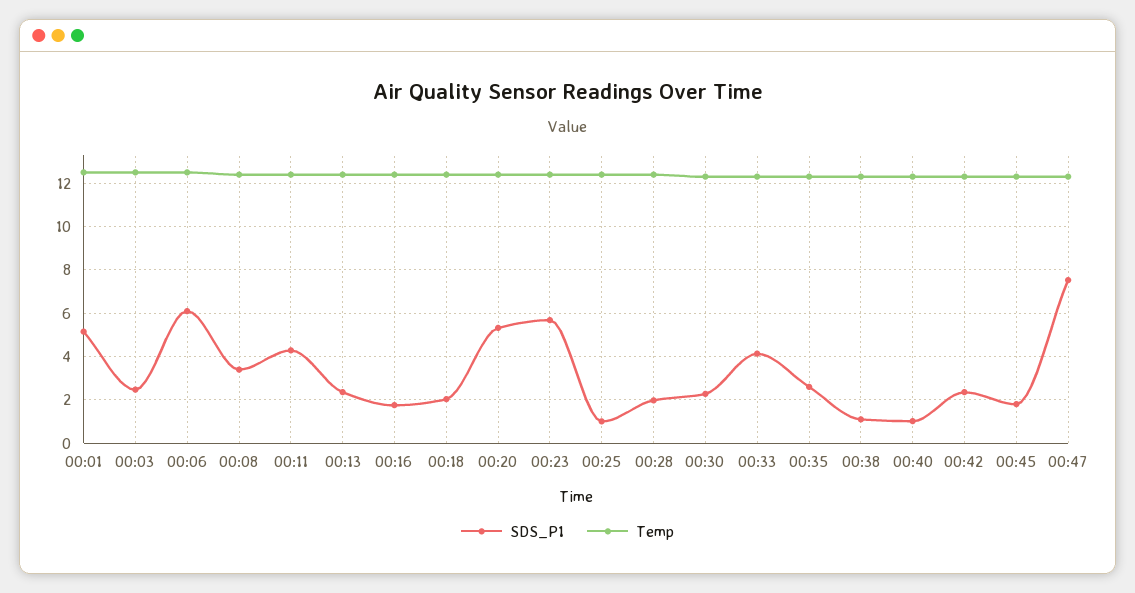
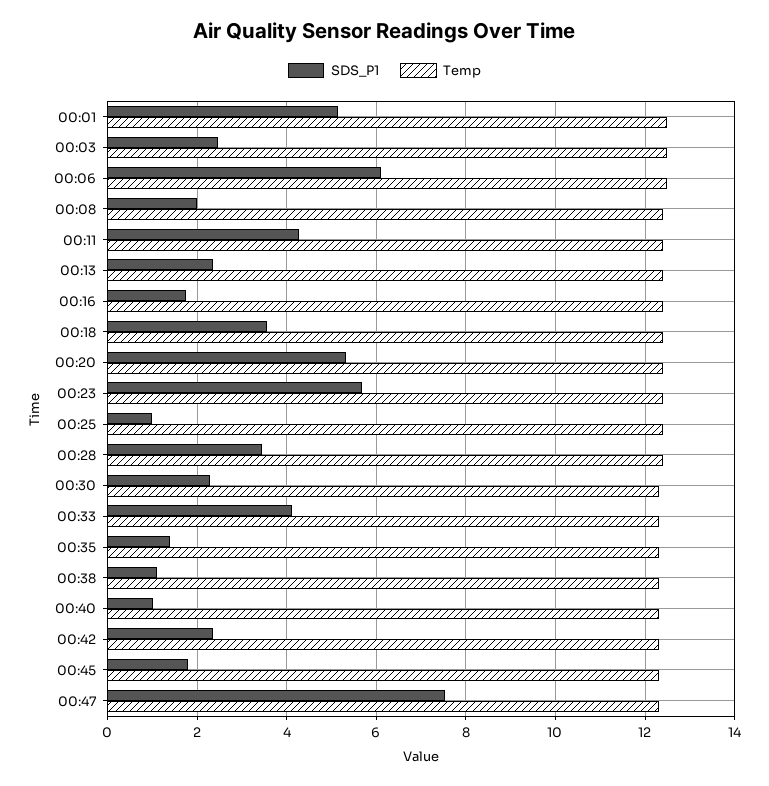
  {
    "SDS_P1": {
      "00:01": 5.2,
      "00:03": 2.4,
      "00:06": 6.2,
-     "00:08": 3.5,
+     "00:08": 2,
      "00:11": 4.2,
      "00:13": 2.4,
      "00:16": 1.8,
-     "00:18": 2,
+     "00:18": 3.6,
      "00:20": 5.4,
      "00:23": 5.6,
      "00:25": 1,
-     "00:28": 2,
+     "00:28": 3.4,
      "00:30": 2.2,
      "00:33": 4.2,
-     "00:35": 2.5,
+     "00:35": 1.4,
      "00:38": 1.2,
      "00:40": 1,
      "00:42": 2.4,
      "00:45": 1.8,
      "00:47": 7.6
    },
    "Temp": {
      "00:01": 12.6,
      "00:03": 12.6,
      "00:06": 12.6,
      "00:08": 12.4,
      "00:11": 12.4,
      "00:13": 12.4,
      "00:16": 12.4,
      "00:18": 12.4,
      "00:20": 12.4,
      "00:23": 12.4,
      "00:25": 12.4,
      "00:28": 12.4,
      "00:30": 12.4,
      "00:33": 12.4,
      "00:35": 12.4,
      "00:38": 12.4,
      "00:40": 12.4,
      "00:42": 12.4,
      "00:45": 12.4,
      "00:47": 12.4
    }
  }

